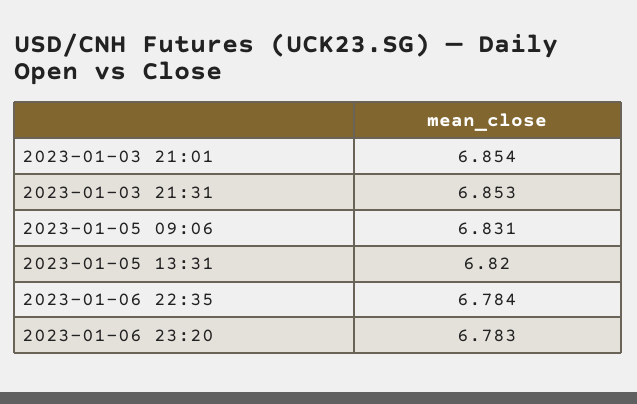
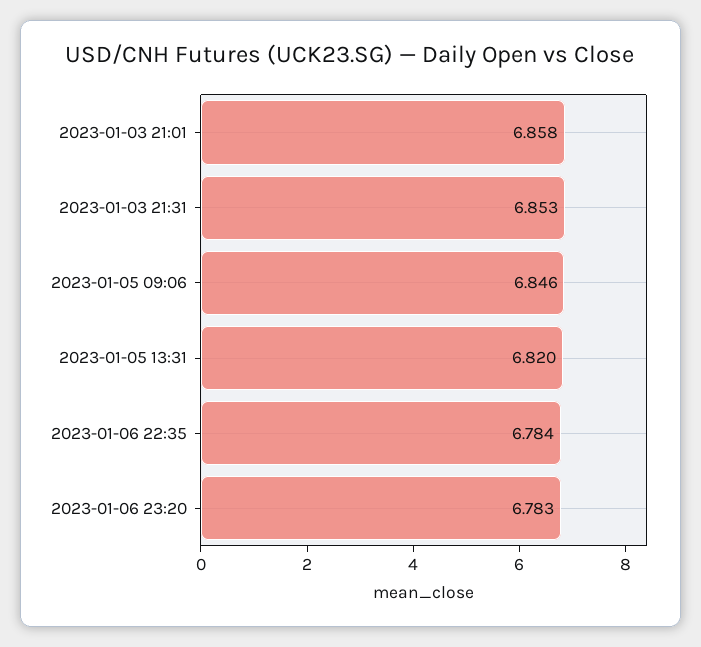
  {
-   "2023-01-03 21:01": 6.854,
+   "2023-01-03 21:01": 6.858,
    "2023-01-03 21:31": 6.853,
-   "2023-01-05 09:06": 6.831,
+   "2023-01-05 09:06": 6.846,
    "2023-01-05 13:31": 6.82,
    "2023-01-06 22:35": 6.784,
    "2023-01-06 23:20": 6.783
  }

